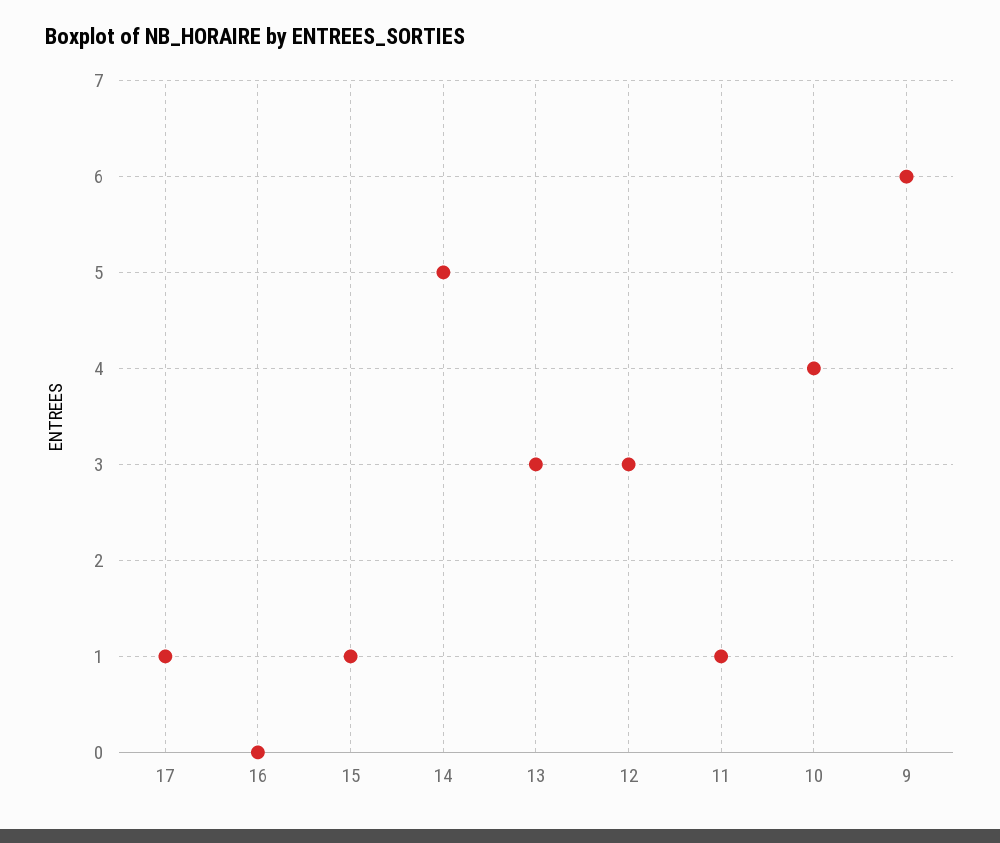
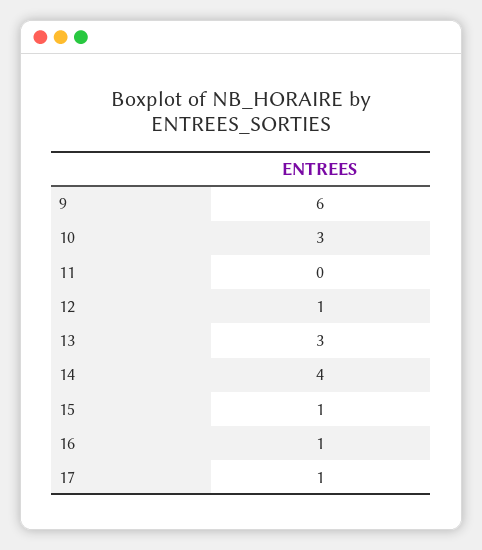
  {
    "17": 1,
-   "16": 0,
+   "16": 1,
    "15": 1,
-   "14": 5,
+   "14": 4,
    "13": 3,
-   "12": 3,
+   "12": 1,
-   "11": 1,
+   "11": 0,
-   "10": 4,
+   "10": 3,
    "9": 6
  }

